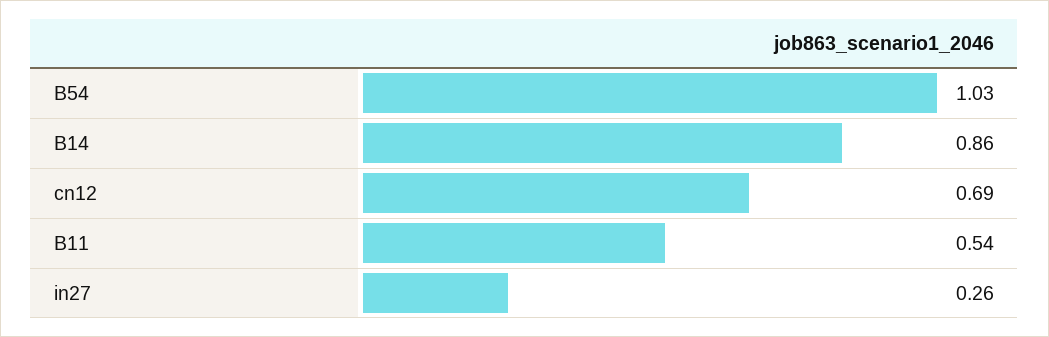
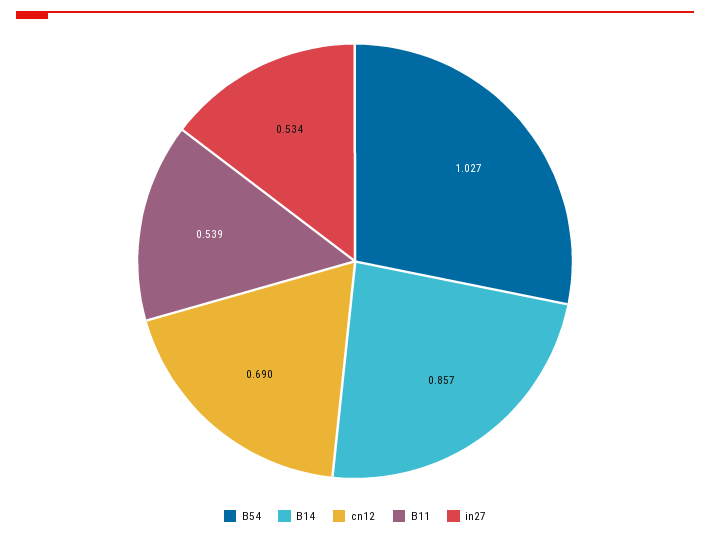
  {
    "B54": 1.027,
    "B14": 0.857,
    "cn12": 0.69,
    "B11": 0.539,
-   "in27": 0.26
+   "in27": 0.534
  }

